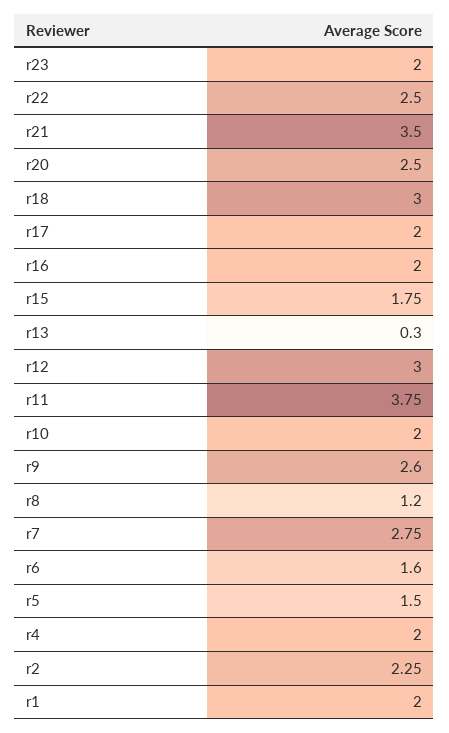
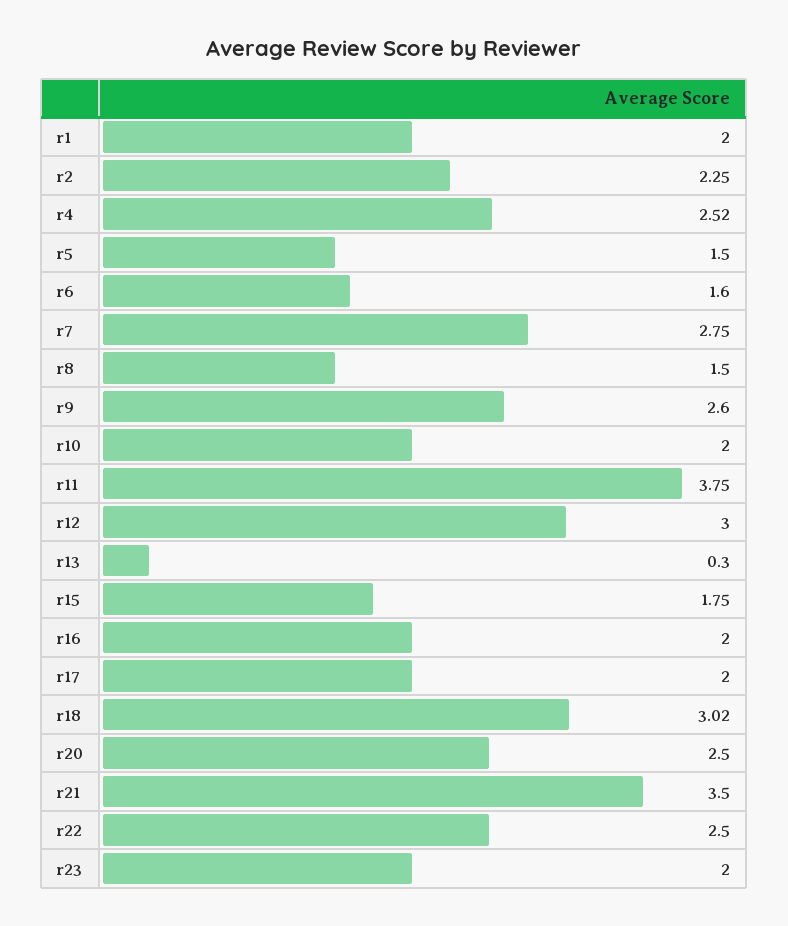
  {
    "r23": 2,
    "r22": 2.5,
    "r21": 3.5,
    "r20": 2.5,
-   "r18": 3,
+   "r18": 3.02,
    "r17": 2,
    "r16": 2,
    "r15": 1.75,
    "r13": 0.3,
    "r12": 3,
    "r11": 3.75,
    "r10": 2,
    "r9": 2.6,
-   "r8": 1.2,
+   "r8": 1.5,
    "r7": 2.75,
    "r6": 1.6,
    "r5": 1.5,
-   "r4": 2,
+   "r4": 2.52,
    "r2": 2.25,
    "r1": 2
  }

